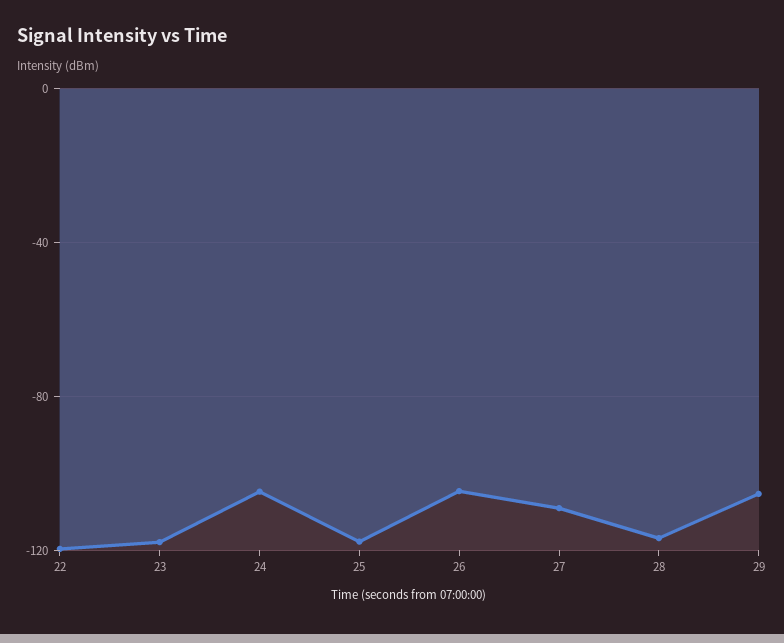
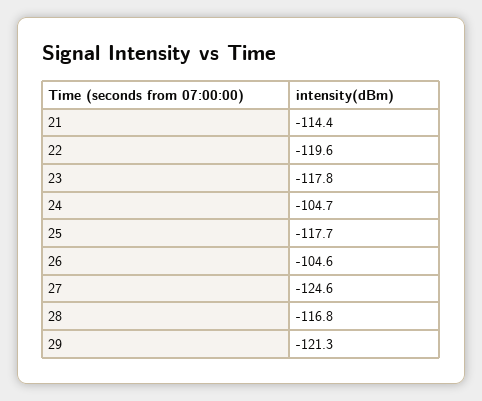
  {
    "22": -119.6,
    "23": -117.8,
    "24": -104.7,
    "25": -117.7,
    "26": -104.6,
-   "27": -110,
+   "27": -124.6,
    "28": -116.8,
-   "29": -105
+   "29": -121.3,
+   "21": -114.4
  }

